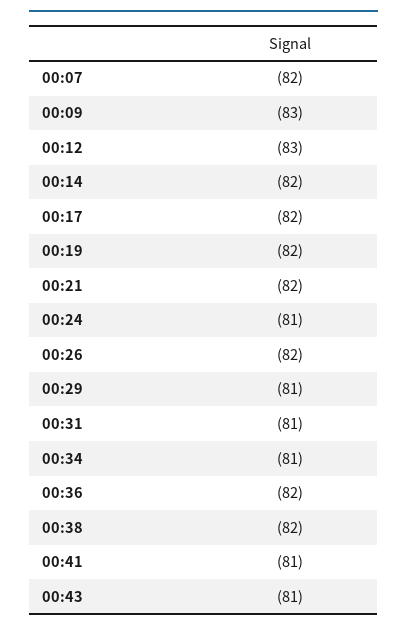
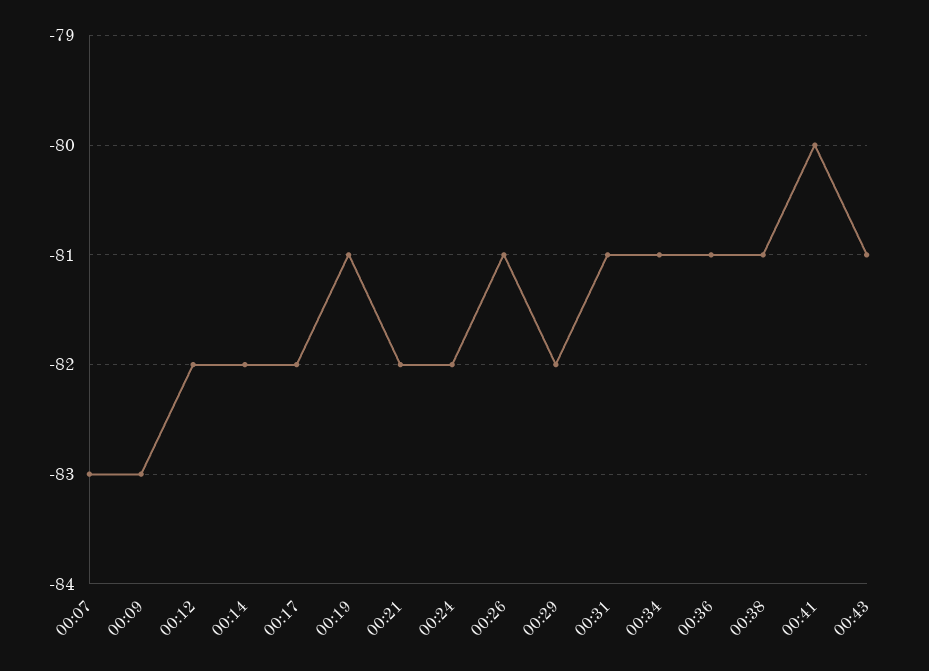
  {
-   "00:07": -82,
+   "00:07": -83,
    "00:09": -83,
-   "00:12": -83,
+   "00:12": -82,
    "00:14": -82,
    "00:17": -82,
-   "00:19": -82,
+   "00:19": -81,
    "00:21": -82,
-   "00:24": -81,
+   "00:24": -82,
-   "00:26": -82,
+   "00:26": -81,
-   "00:29": -81,
+   "00:29": -82,
    "00:31": -81,
    "00:34": -81,
-   "00:36": -82,
+   "00:36": -81,
-   "00:38": -82,
+   "00:38": -81,
-   "00:41": -81,
+   "00:41": -80,
    "00:43": -81
  }

